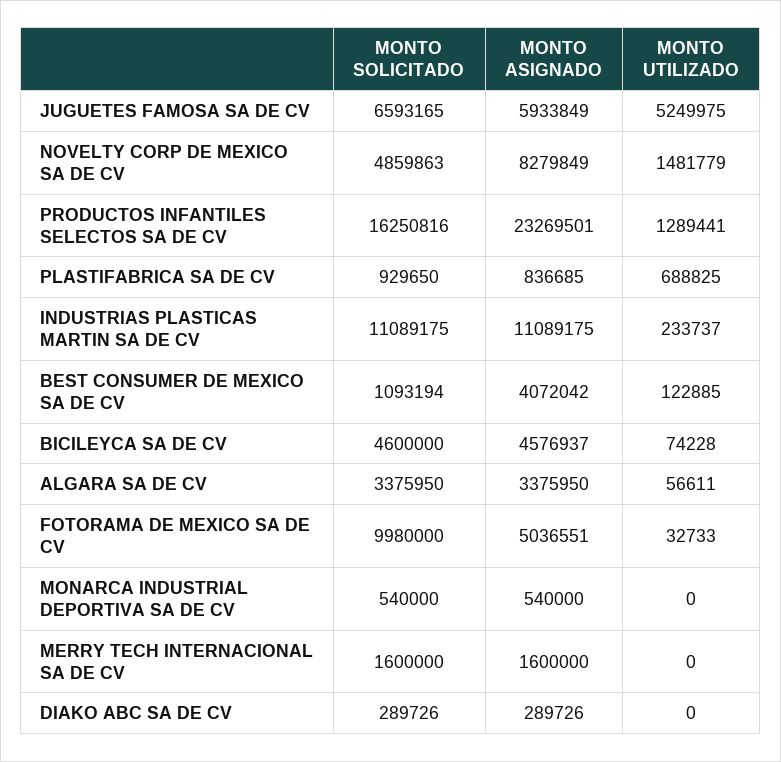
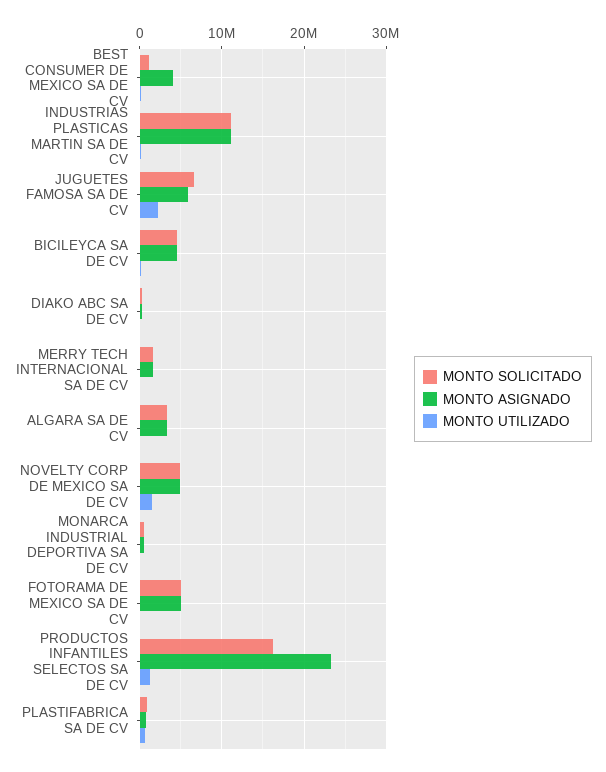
  {
    "MONTO SOLICITADO": {
      "JUGUETES FAMOSA SA DE CV": 6593165,
      "NOVELTY CORP DE MEXICO SA DE CV": 4859863,
      "PRODUCTOS INFANTILES SELECTOS SA DE CV": 16250816,
      "PLASTIFABRICA SA DE CV": 929650,
      "INDUSTRIAS PLASTICAS MARTIN SA DE CV": 11089175,
      "BEST CONSUMER DE MEXICO SA DE CV": 1093194,
      "BICILEYCA SA DE CV": 4600000,
      "ALGARA SA DE CV": 3375950,
-     "FOTORAMA DE MEXICO SA DE CV": 9980000,
+     "FOTORAMA DE MEXICO SA DE CV": 5000000,
      "MONARCA INDUSTRIAL DEPORTIVA SA DE CV": 540000,
      "MERRY TECH INTERNACIONAL SA DE CV": 1600000,
      "DIAKO ABC SA DE CV": 289726
    },
    "MONTO ASIGNADO": {
      "JUGUETES FAMOSA SA DE CV": 5933849,
-     "NOVELTY CORP DE MEXICO SA DE CV": 8279849,
+     "NOVELTY CORP DE MEXICO SA DE CV": 5000000,
      "PRODUCTOS INFANTILES SELECTOS SA DE CV": 23269501,
      "PLASTIFABRICA SA DE CV": 836685,
      "INDUSTRIAS PLASTICAS MARTIN SA DE CV": 11089175,
      "BEST CONSUMER DE MEXICO SA DE CV": 4072042,
      "BICILEYCA SA DE CV": 4576937,
      "ALGARA SA DE CV": 3375950,
      "FOTORAMA DE MEXICO SA DE CV": 5036551,
      "MONARCA INDUSTRIAL DEPORTIVA SA DE CV": 540000,
      "MERRY TECH INTERNACIONAL SA DE CV": 1600000,
      "DIAKO ABC SA DE CV": 289726
    },
    "MONTO UTILIZADO": {
-     "JUGUETES FAMOSA SA DE CV": 5249975,
+     "JUGUETES FAMOSA SA DE CV": 2000000,
      "NOVELTY CORP DE MEXICO SA DE CV": 1481779,
      "PRODUCTOS INFANTILES SELECTOS SA DE CV": 1289441,
      "PLASTIFABRICA SA DE CV": 688825,
      "INDUSTRIAS PLASTICAS MARTIN SA DE CV": 233737,
      "BEST CONSUMER DE MEXICO SA DE CV": 122885,
      "BICILEYCA SA DE CV": 74228,
      "ALGARA SA DE CV": 56611,
      "FOTORAMA DE MEXICO SA DE CV": 32733,
      "MONARCA INDUSTRIAL DEPORTIVA SA DE CV": 0,
      "MERRY TECH INTERNACIONAL SA DE CV": 0,
      "DIAKO ABC SA DE CV": 0
    }
  }

